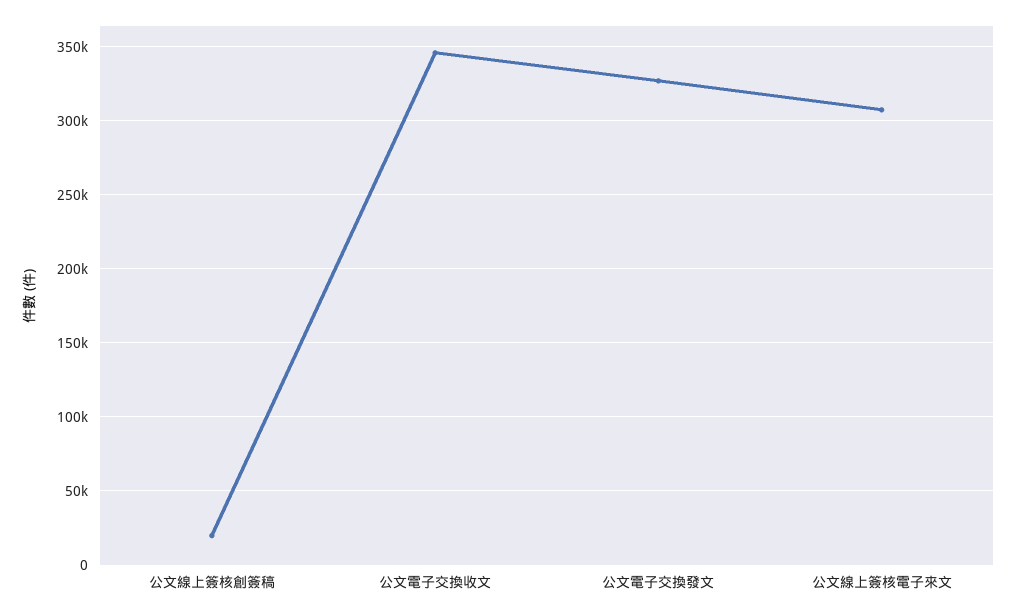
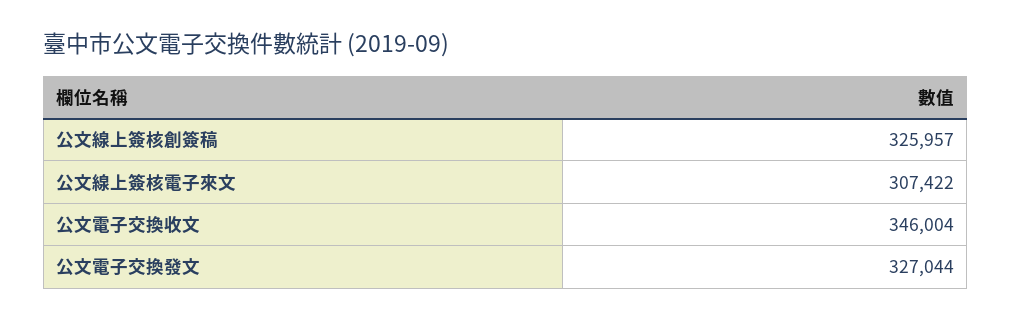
  {
-   "公文線上簽核創簽稿": 20000,
+   "公文線上簽核創簽稿": 325957,
    "公文電子交換收文": 346004,
    "公文電子交換發文": 327044,
    "公文線上簽核電子來文": 307422
  }

